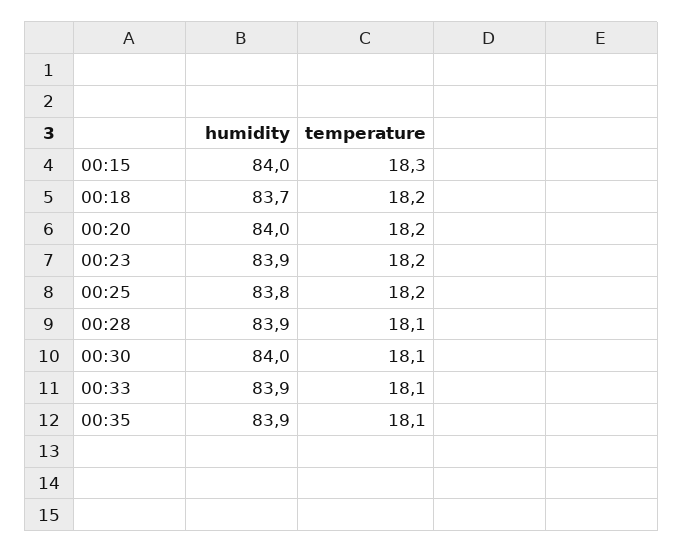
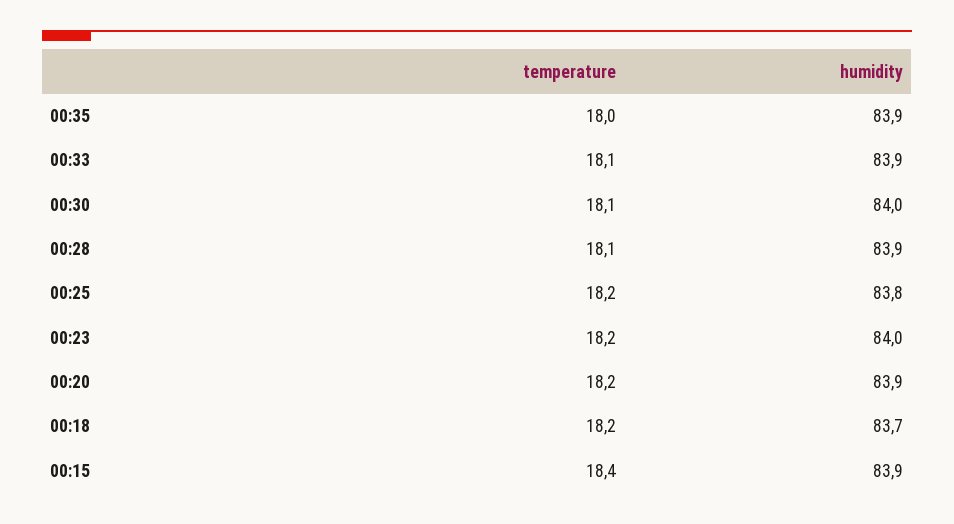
  {
    "humidity": {
-     "00:15": 84,
+     "00:15": 83.9,
      "00:18": 83.7,
-     "00:20": 84,
+     "00:20": 83.9,
-     "00:23": 83.9,
+     "00:23": 84,
      "00:25": 83.8,
      "00:28": 83.9,
      "00:30": 84,
      "00:33": 83.9,
      "00:35": 83.9
    },
    "temperature": {
-     "00:15": 18.3,
+     "00:15": 18.4,
      "00:18": 18.2,
      "00:20": 18.2,
      "00:23": 18.2,
      "00:25": 18.2,
      "00:28": 18.1,
      "00:30": 18.1,
      "00:33": 18.1,
-     "00:35": 18.1
+     "00:35": 18
    }
  }

